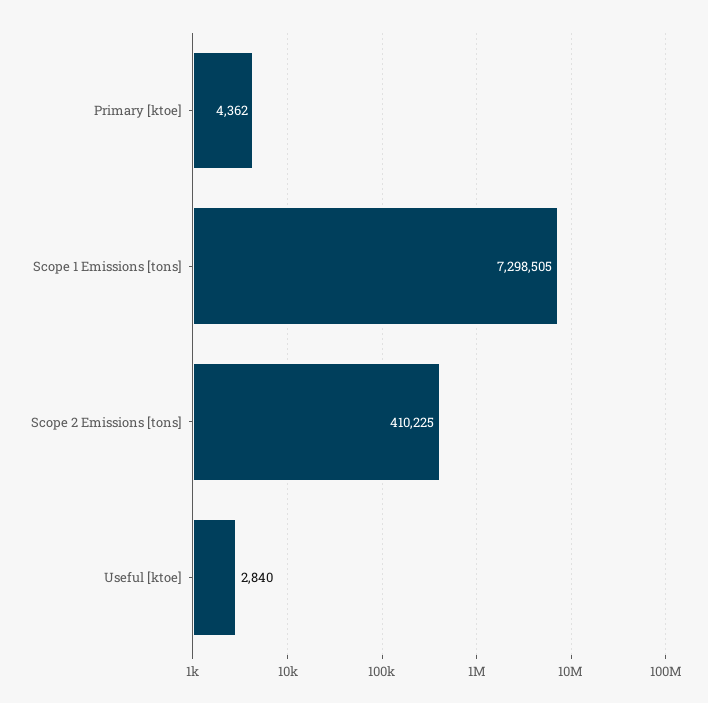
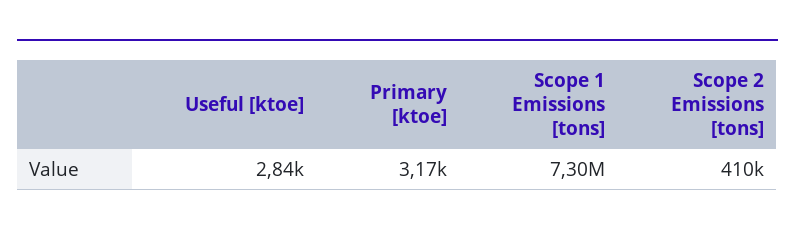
  {
-   "Primary [ktoe]": 4362,
+   "Primary [ktoe]": 3170,
    "Scope 1 Emissions [tons]": 7298505,
    "Scope 2 Emissions [tons]": 410225,
    "Useful [ktoe]": 2840
  }

